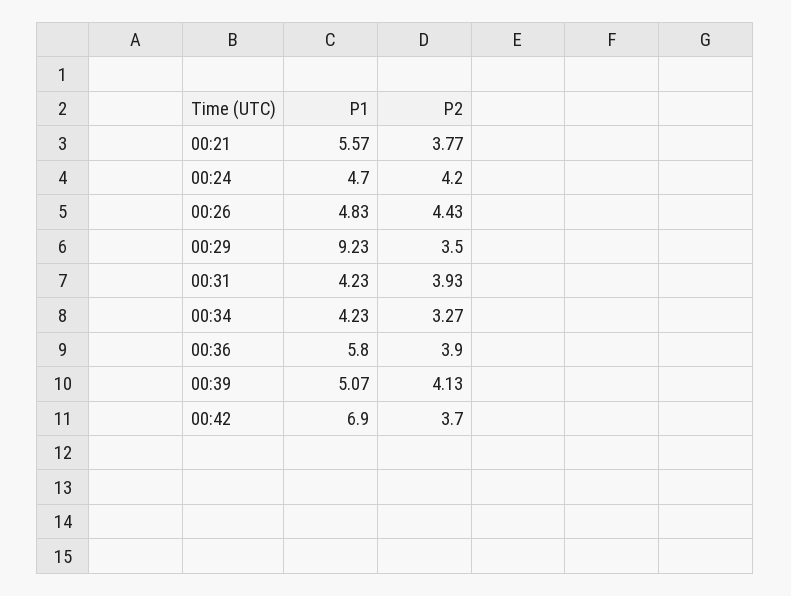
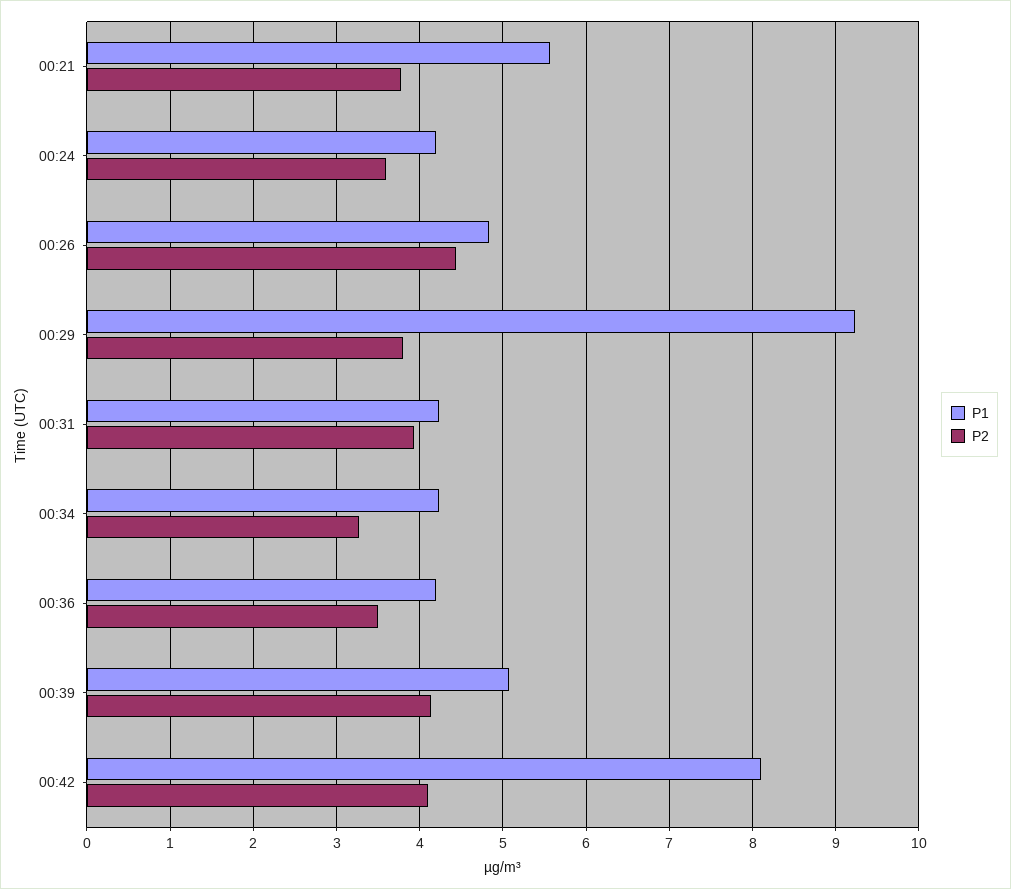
  {
    "P1": {
      "00:21": 5.57,
-     "00:24": 4.7,
+     "00:24": 4.2,
      "00:26": 4.83,
      "00:29": 9.23,
      "00:31": 4.23,
      "00:34": 4.23,
-     "00:36": 5.8,
+     "00:36": 4.2,
      "00:39": 5.07,
-     "00:42": 6.9
+     "00:42": 8.1
    },
    "P2": {
      "00:21": 3.77,
-     "00:24": 4.2,
+     "00:24": 3.6,
      "00:26": 4.43,
-     "00:29": 3.5,
+     "00:29": 3.8,
      "00:31": 3.93,
      "00:34": 3.27,
-     "00:36": 3.9,
+     "00:36": 3.5,
      "00:39": 4.13,
-     "00:42": 3.7
+     "00:42": 4.1
    }
  }

